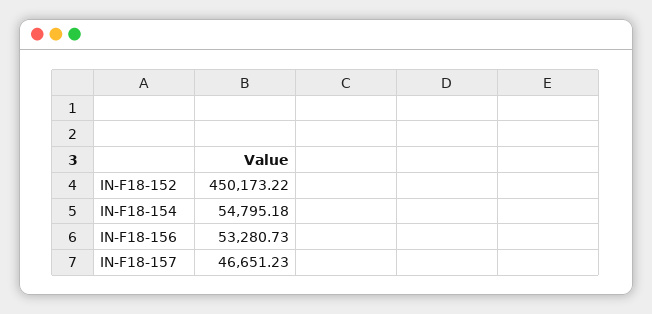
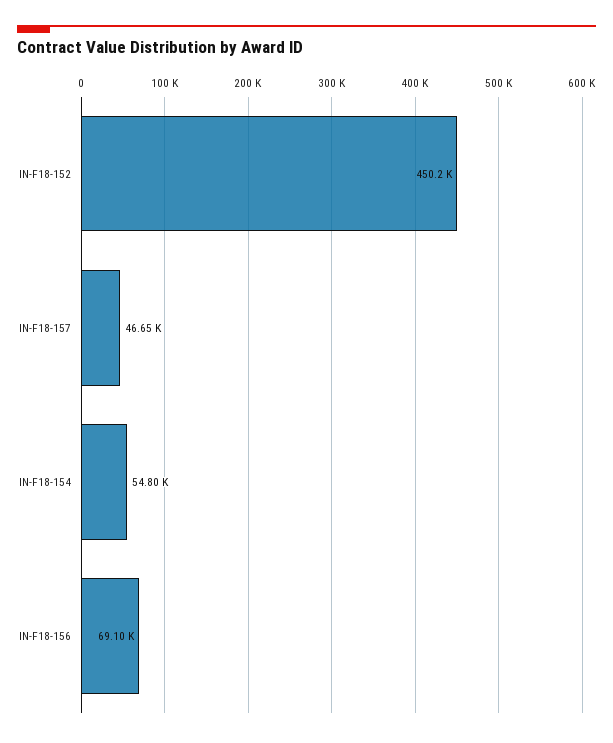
  {
    "IN-F18-152": 450173.22,
    "IN-F18-154": 54795.18,
-   "IN-F18-156": 53280.73,
+   "IN-F18-156": 69100,
    "IN-F18-157": 46651.23
  }

